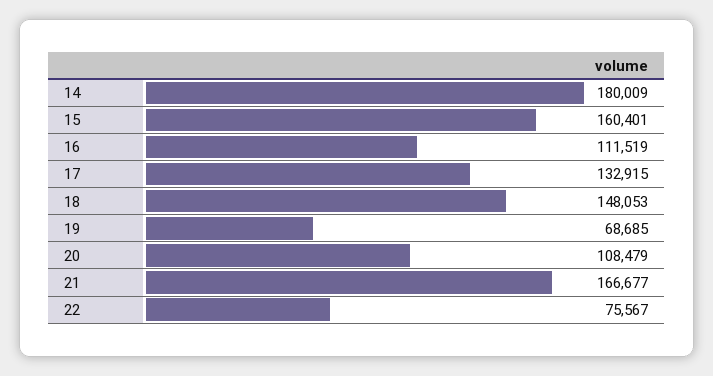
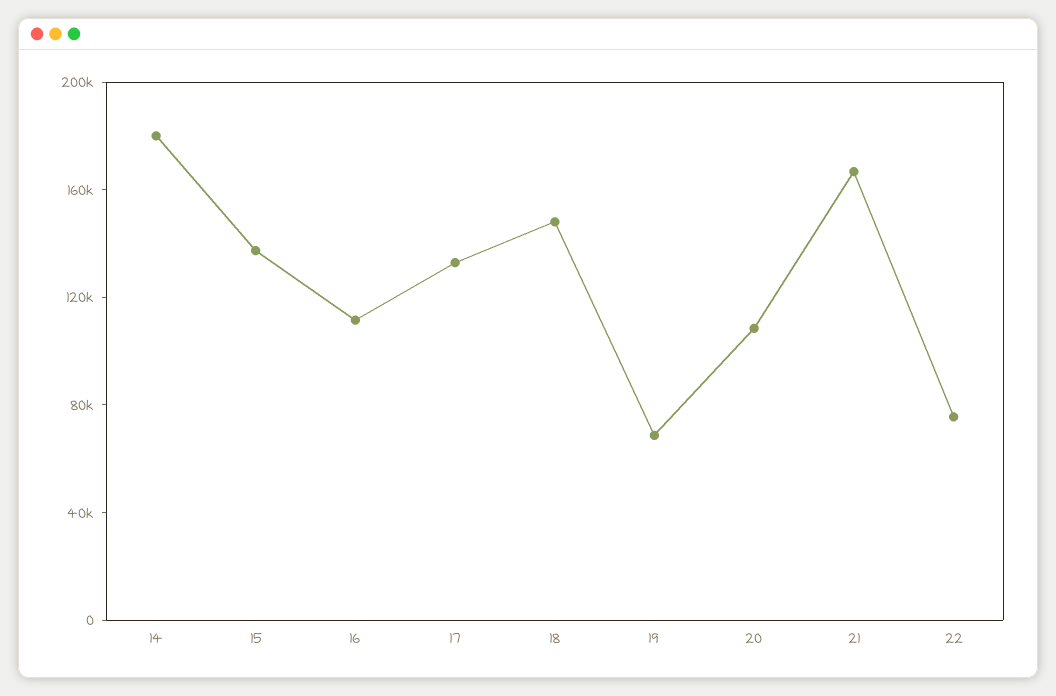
  {
    "14": 180009,
-   "15": 160401,
+   "15": 140000,
    "16": 111519,
    "17": 132915,
    "18": 148053,
    "19": 68685,
    "20": 108479,
    "21": 166677,
    "22": 75567
  }

